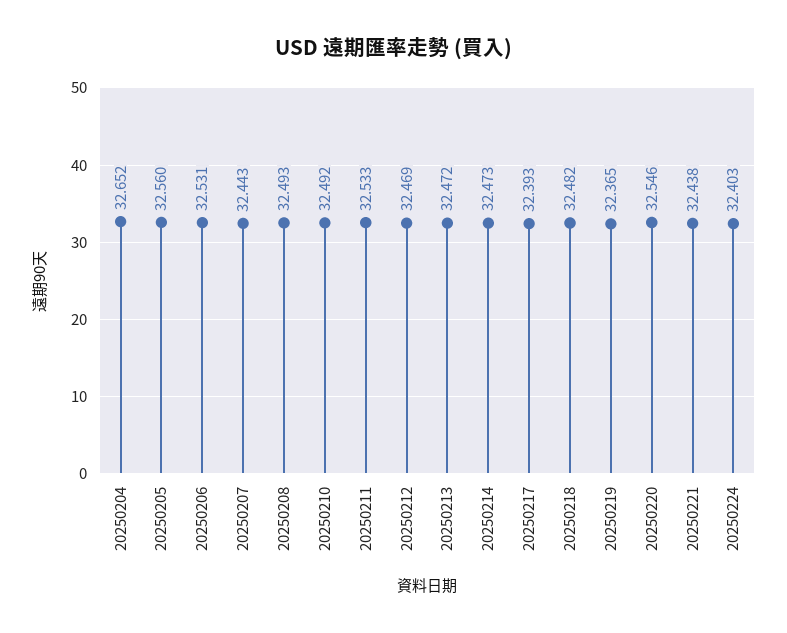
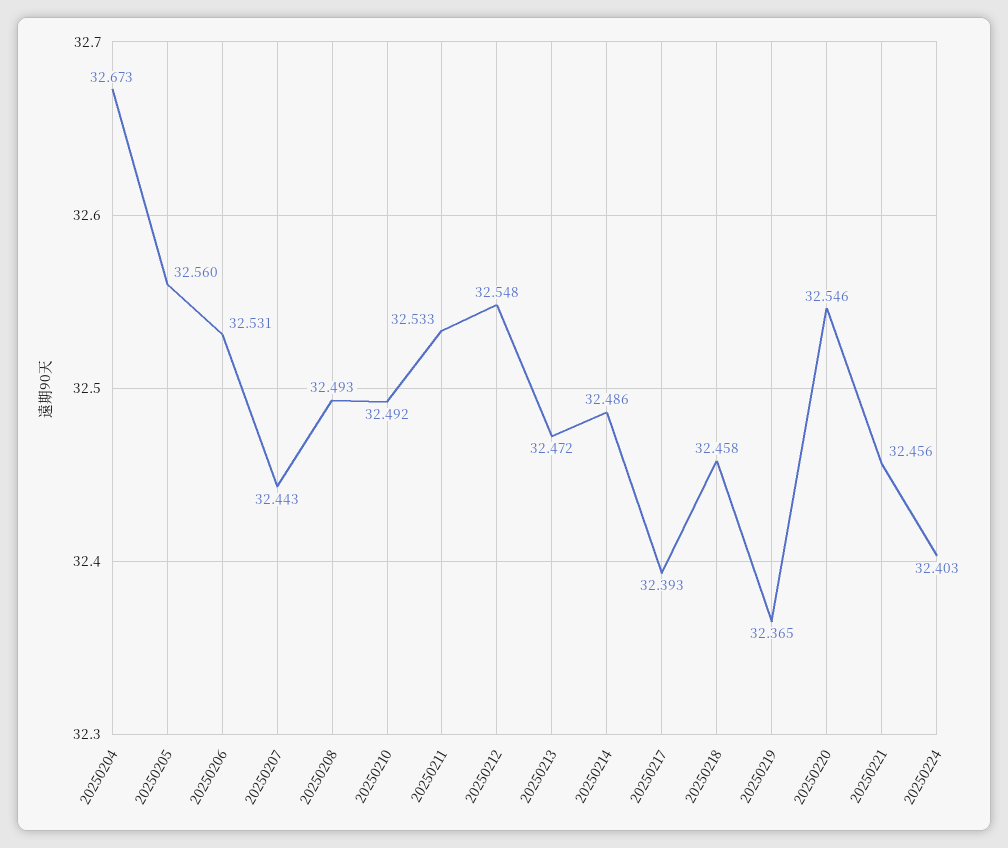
  {
-   "20250204": 32.652,
+   "20250204": 32.673,
    "20250205": 32.56,
    "20250206": 32.531,
    "20250207": 32.443,
    "20250208": 32.493,
    "20250210": 32.492,
    "20250211": 32.533,
-   "20250212": 32.469,
+   "20250212": 32.548,
    "20250213": 32.472,
-   "20250214": 32.473,
+   "20250214": 32.486,
    "20250217": 32.393,
-   "20250218": 32.482,
+   "20250218": 32.458,
    "20250219": 32.365,
    "20250220": 32.546,
-   "20250221": 32.438,
+   "20250221": 32.456,
    "20250224": 32.403
  }

